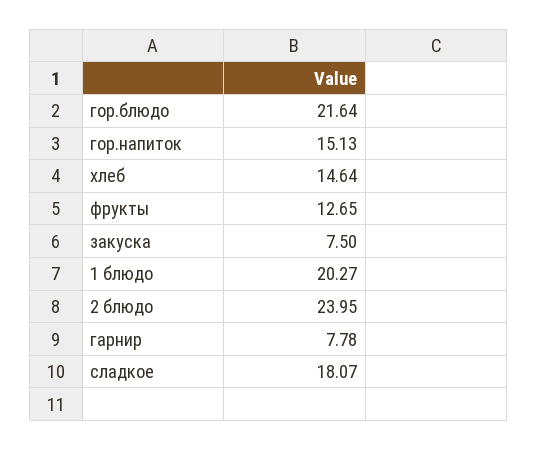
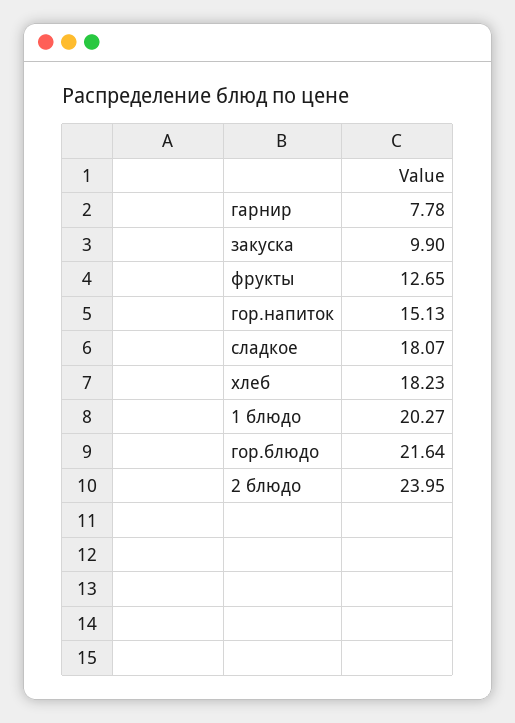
  {
    "гор.блюдо": 21.64,
    "гор.напиток": 15.13,
-   "хлеб": 14.64,
+   "хлеб": 18.23,
    "фрукты": 12.65,
-   "закуска": 7.5,
+   "закуска": 9.9,
    "1 блюдо": 20.27,
    "2 блюдо": 23.95,
    "гарнир": 7.78,
    "сладкое": 18.07
  }

